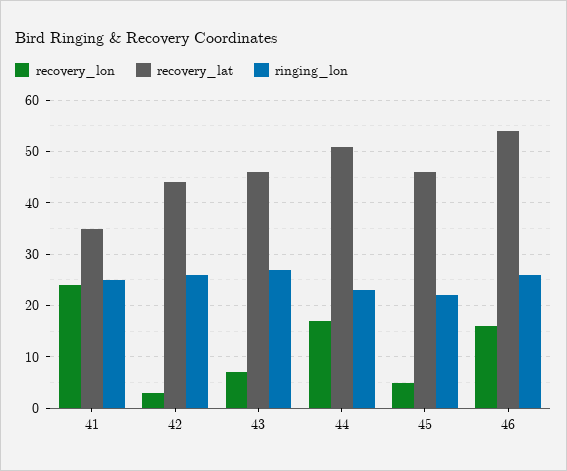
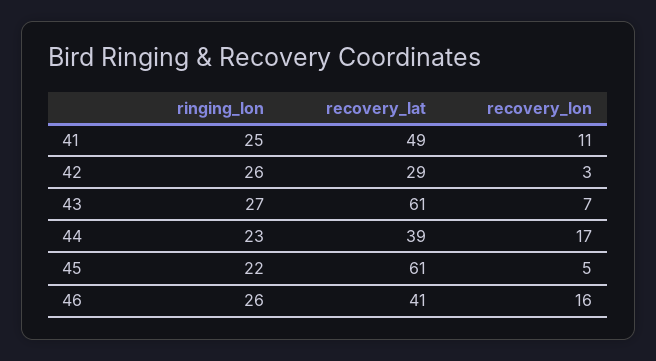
  {
    "recovery_lon": {
-     "41": 25,
+     "41": 11,
      "42": 3,
      "43": 7,
      "44": 17,
      "45": 5,
      "46": 16
    },
    "recovery_lat": {
-     "41": 35,
+     "41": 49,
-     "42": 45,
+     "42": 29,
-     "43": 45,
+     "43": 61,
-     "44": 50,
+     "44": 39,
-     "45": 45,
+     "45": 61,
-     "46": 55
+     "46": 41
    },
    "ringing_lon": {
      "41": 25,
      "42": 26,
      "43": 27,
      "44": 23,
      "45": 22,
      "46": 26
    }
  }

